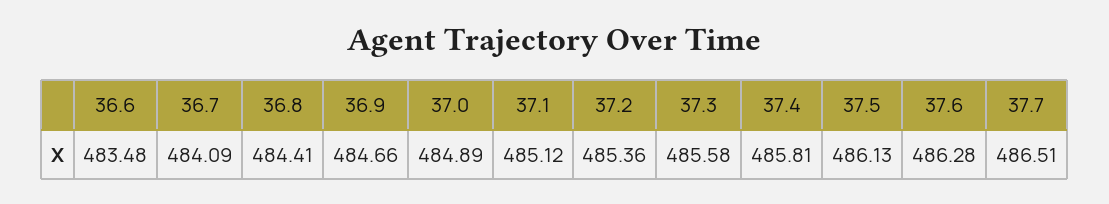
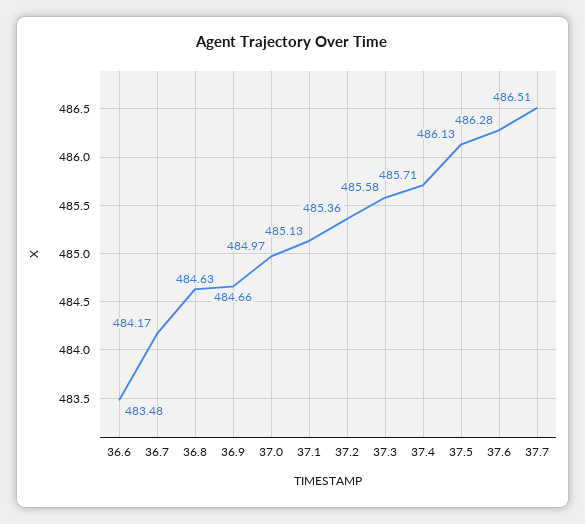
  {
    "36.6": 483.48,
-   "36.7": 484.09,
+   "36.7": 484.17,
-   "36.8": 484.41,
+   "36.8": 484.63,
    "36.9": 484.66,
-   "37.0": 484.89,
+   "37.0": 484.97,
-   "37.1": 485.12,
+   "37.1": 485.13,
    "37.2": 485.36,
    "37.3": 485.58,
-   "37.4": 485.81,
+   "37.4": 485.71,
    "37.5": 486.13,
    "37.6": 486.28,
    "37.7": 486.51
  }

